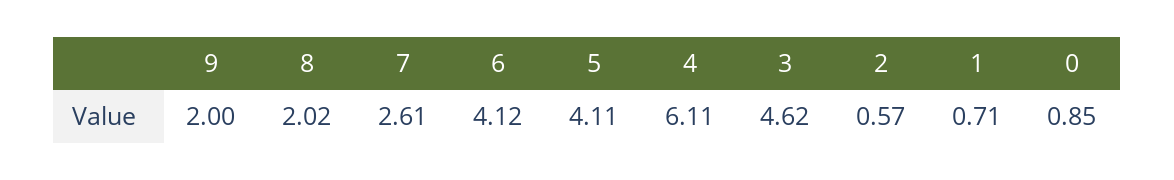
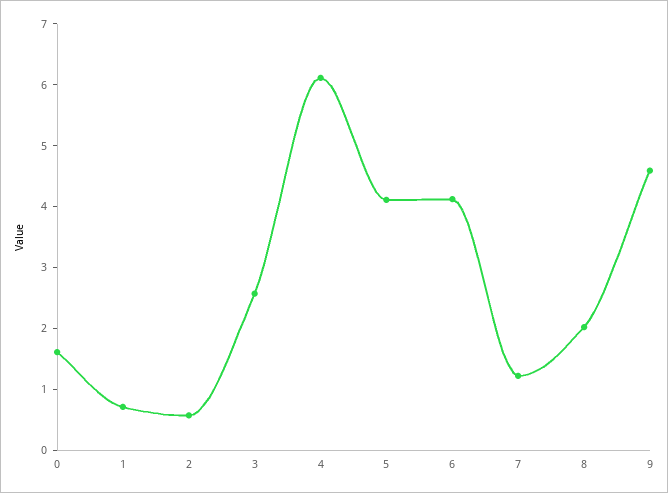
  {
-   "9": 2,
+   "9": 4.6,
    "8": 2.02,
-   "7": 2.61,
+   "7": 1.2,
    "6": 4.12,
    "5": 4.11,
    "4": 6.11,
-   "3": 4.62,
+   "3": 2.6,
    "2": 0.57,
    "1": 0.71,
-   "0": 0.85
+   "0": 1.6
  }

